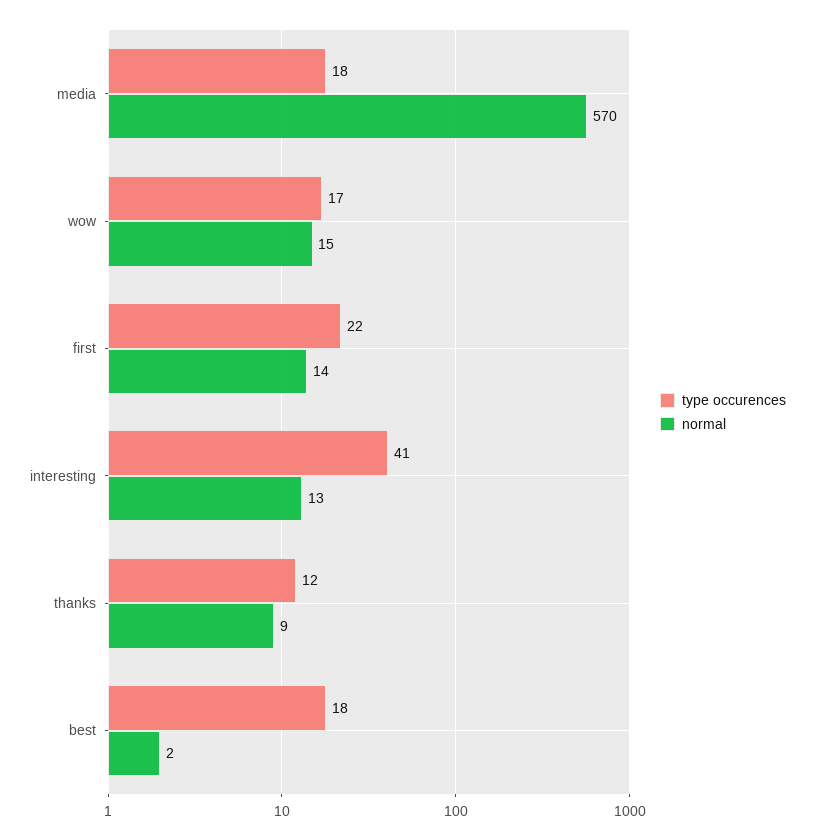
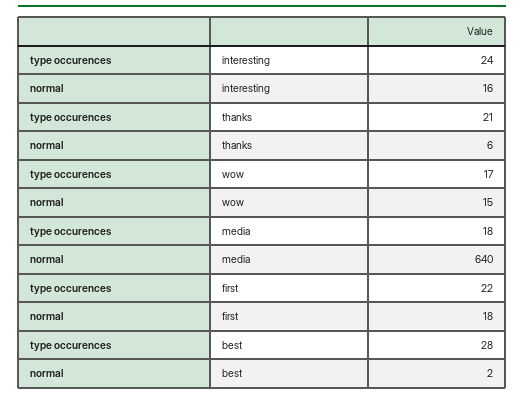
  {
    "type occurences": {
      "media": 18,
      "wow": 17,
      "first": 22,
-     "interesting": 41,
+     "interesting": 24,
-     "thanks": 12,
+     "thanks": 21,
-     "best": 18
+     "best": 28
    },
    "normal": {
-     "media": 570,
+     "media": 640,
      "wow": 15,
-     "first": 14,
+     "first": 18,
-     "interesting": 13,
+     "interesting": 16,
-     "thanks": 9,
+     "thanks": 6,
      "best": 2
    }
  }

